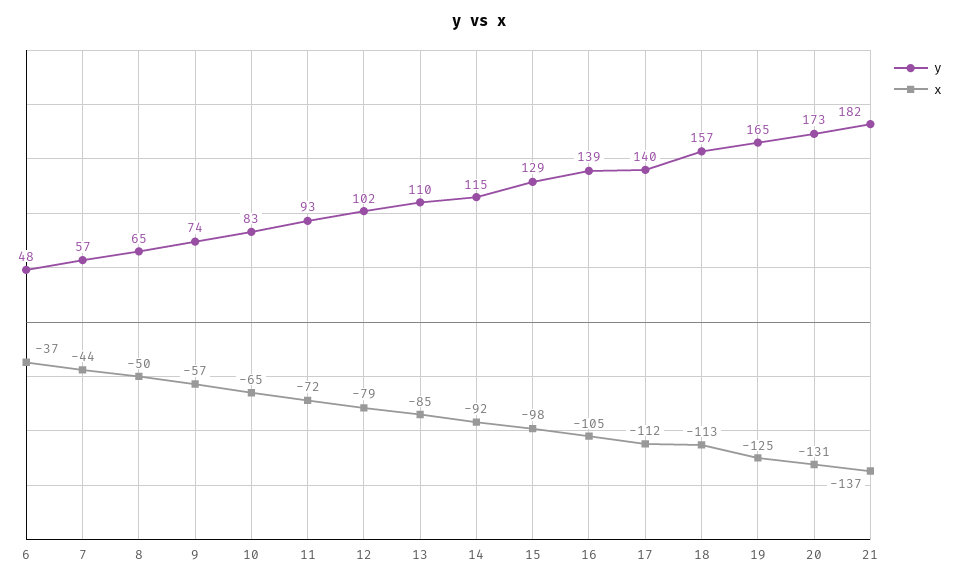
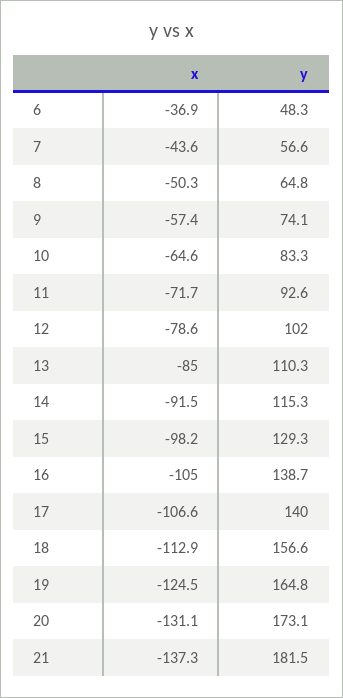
  {
    "y": {
      "6": 48.3,
      "7": 56.6,
      "8": 64.8,
      "9": 74.1,
      "10": 83.3,
      "11": 92.6,
      "12": 102,
      "13": 110.3,
      "14": 115.3,
      "15": 129.3,
      "16": 138.7,
      "17": 140,
      "18": 156.6,
      "19": 164.8,
      "20": 173.1,
      "21": 181.5
    },
    "x": {
      "6": -36.9,
      "7": -43.6,
      "8": -50.3,
      "9": -57.4,
      "10": -64.6,
      "11": -71.7,
      "12": -78.6,
      "13": -85,
      "14": -91.5,
      "15": -98.2,
      "16": -105,
-     "17": -112,
+     "17": -106.6,
      "18": -112.9,
      "19": -124.5,
      "20": -131.1,
      "21": -137.3
    }
  }

